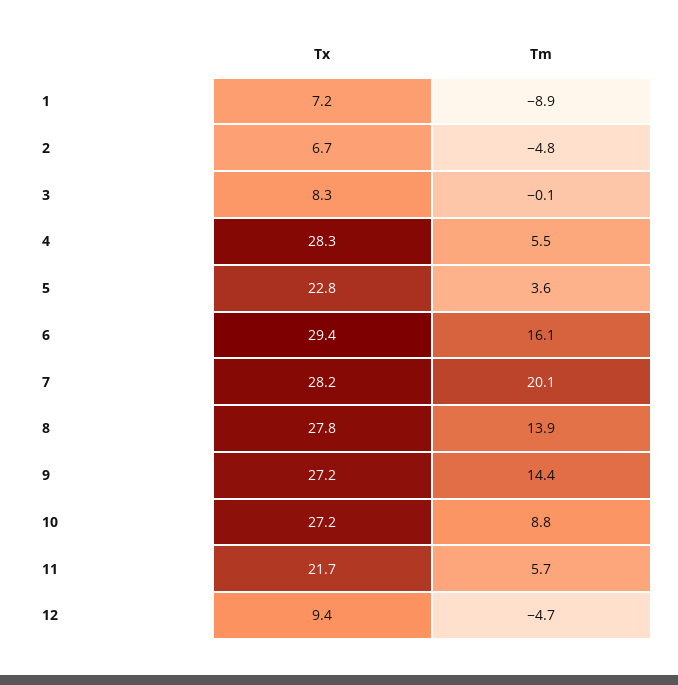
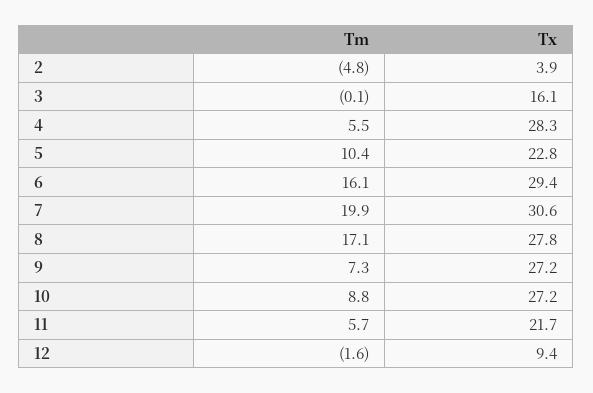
  {
    "Tx": {
-     "1": 7.2,
-     "2": 6.7,
+     "2": 3.9,
-     "3": 8.3,
+     "3": 16.1,
      "4": 28.3,
      "5": 22.8,
      "6": 29.4,
-     "7": 28.2,
+     "7": 30.6,
      "8": 27.8,
      "9": 27.2,
      "10": 27.2,
      "11": 21.7,
      "12": 9.4
    },
    "Tm": {
-     "1": -8.9,
      "2": -4.8,
      "3": -0.1,
      "4": 5.5,
-     "5": 3.6,
+     "5": 10.4,
      "6": 16.1,
-     "7": 20.1,
+     "7": 19.9,
-     "8": 13.9,
+     "8": 17.1,
-     "9": 14.4,
+     "9": 7.3,
      "10": 8.8,
      "11": 5.7,
-     "12": -4.7
+     "12": -1.6
    }
  }

